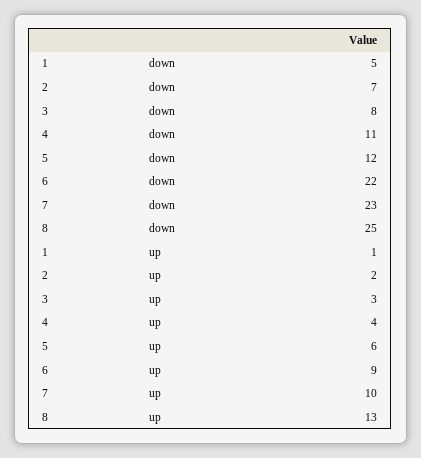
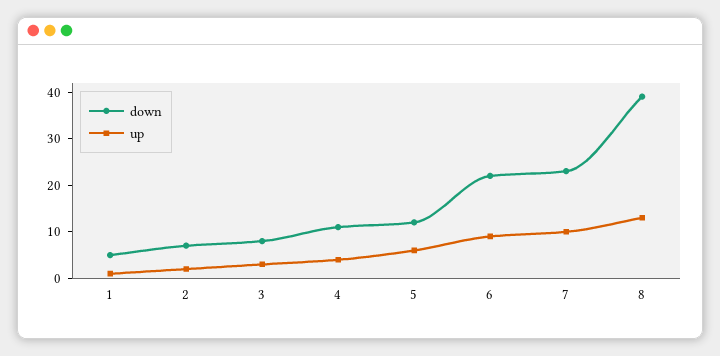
  {
    "down": {
      "1": 5,
      "2": 7,
      "3": 8,
      "4": 11,
      "5": 12,
      "6": 22,
      "7": 23,
-     "8": 25
+     "8": 40
    },
    "up": {
      "1": 1,
      "2": 2,
      "3": 3,
      "4": 4,
      "5": 6,
      "6": 9,
      "7": 10,
      "8": 13
    }
  }

